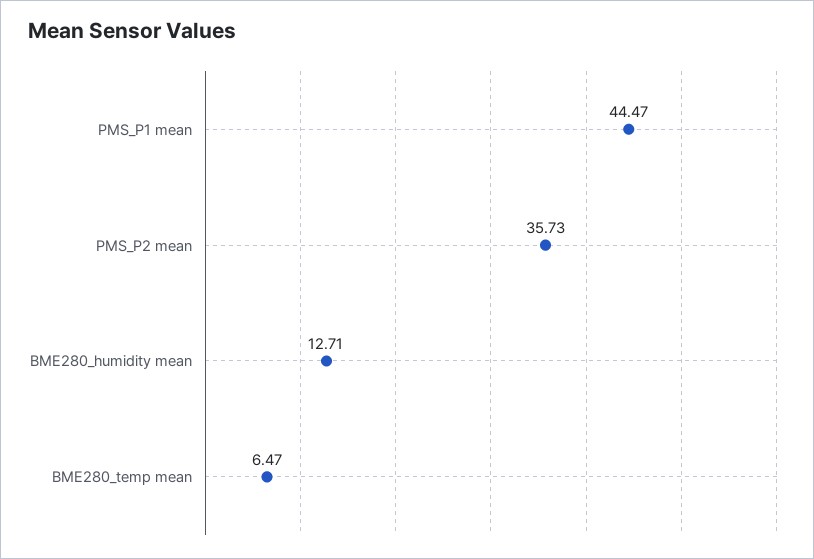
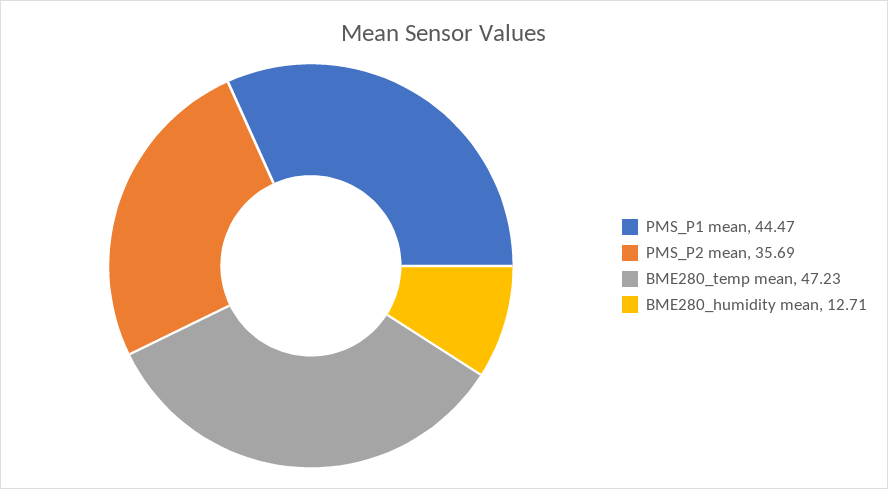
  {
    "PMS_P1 mean": 44.47,
-   "PMS_P2 mean": 35.73,
+   "PMS_P2 mean": 35.69,
    "BME280_humidity mean": 12.71,
-   "BME280_temp mean": 6.47
+   "BME280_temp mean": 47.23
  }

